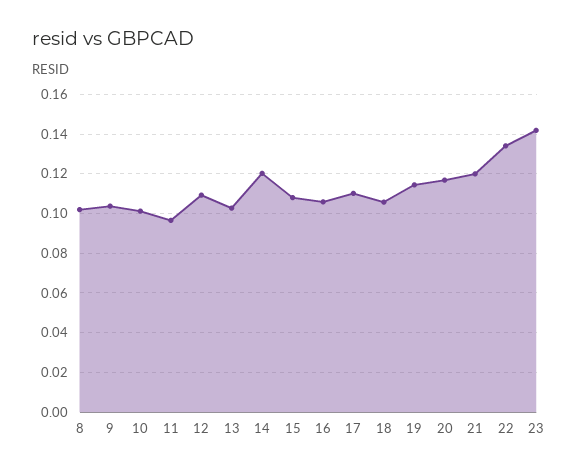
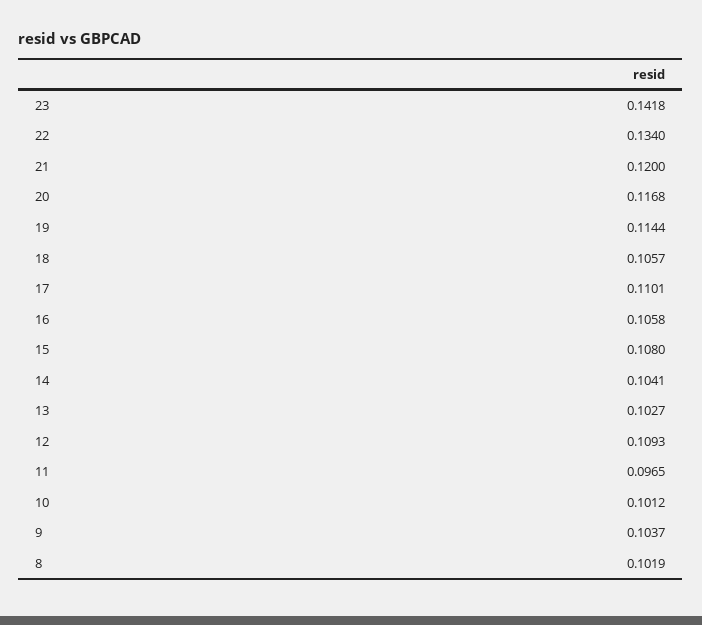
  {
    "8": 0.1019,
    "9": 0.1037,
    "10": 0.1012,
    "11": 0.0965,
    "12": 0.1093,
    "13": 0.1027,
-   "14": 0.12,
+   "14": 0.1041,
    "15": 0.108,
    "16": 0.1058,
    "17": 0.1101,
    "18": 0.1057,
    "19": 0.1144,
    "20": 0.1168,
    "21": 0.12,
    "22": 0.134,
    "23": 0.1418
  }

